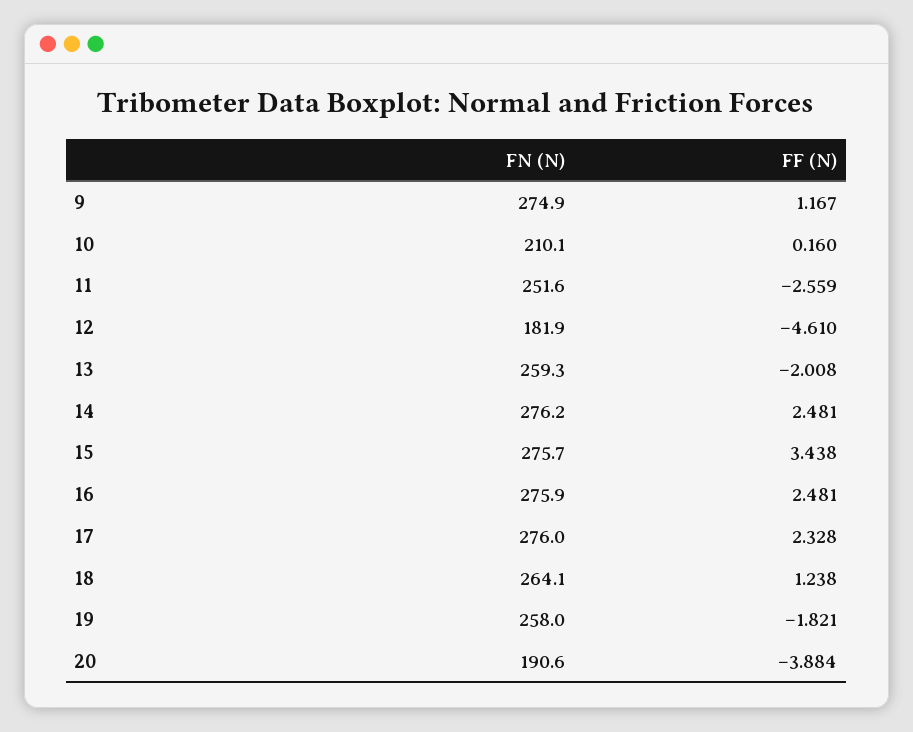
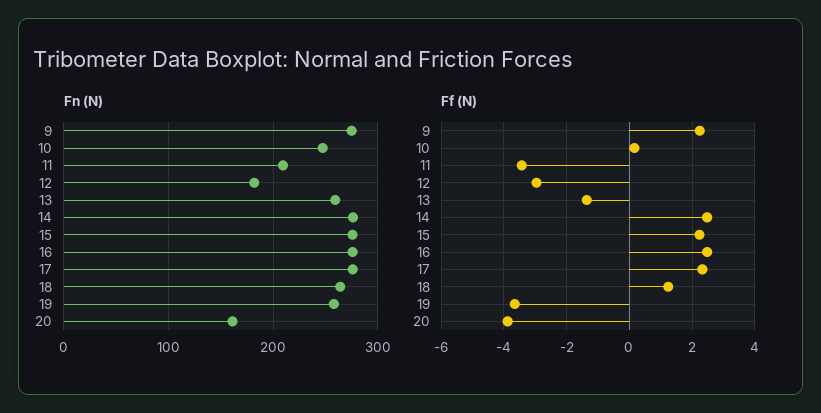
  {
    "FN (N)": {
      "9": 274.9,
-     "10": 210.1,
+     "10": 250,
-     "11": 251.6,
+     "11": 210,
      "12": 181.9,
      "13": 259.3,
      "14": 276.2,
      "15": 275.7,
      "16": 275.9,
      "17": 276,
      "18": 264.1,
      "19": 258,
-     "20": 190.6
+     "20": 160
    },
    "FF (N)": {
-     "9": 1.167,
+     "9": 2.2,
      "10": 0.16,
-     "11": -2.559,
+     "11": -3.4,
-     "12": -4.61,
+     "12": -3,
-     "13": -2.008,
+     "13": -1.4,
      "14": 2.481,
-     "15": 3.438,
+     "15": 2.2,
      "16": 2.481,
      "17": 2.328,
      "18": 1.238,
-     "19": -1.821,
+     "19": -3.6,
      "20": -3.884
    }
  }

